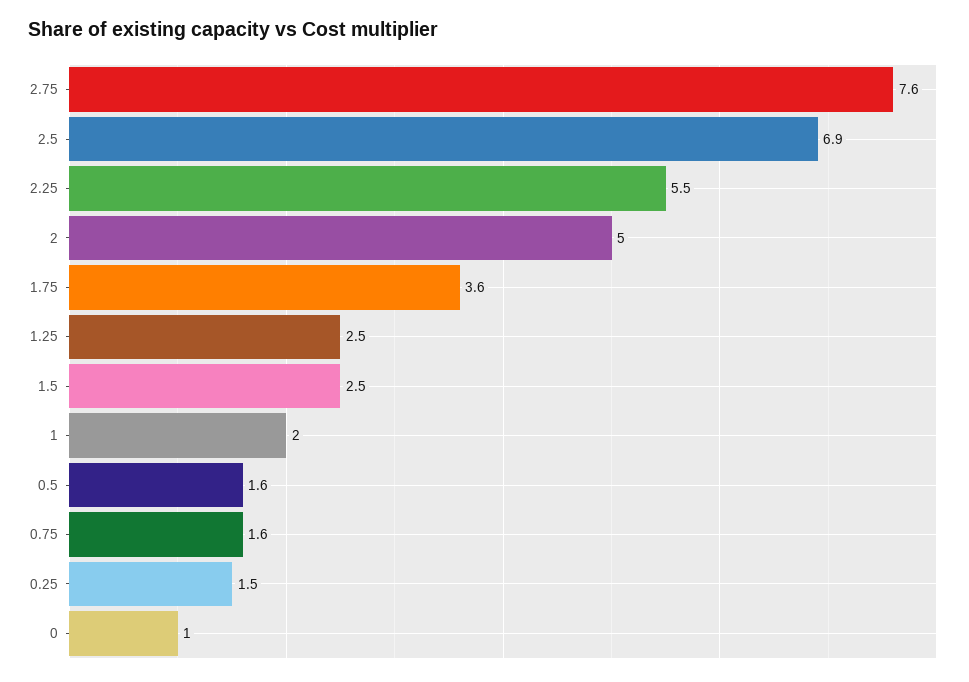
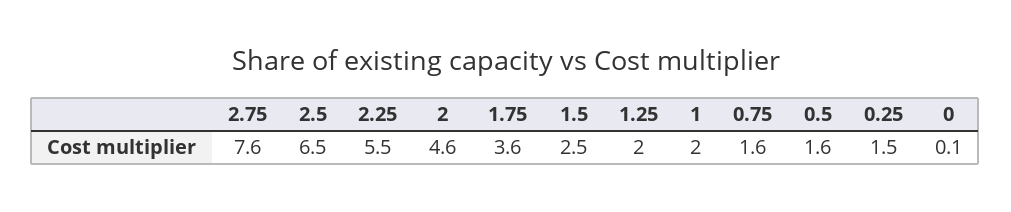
  {
    "2.75": 7.6,
-   "2.5": 6.9,
+   "2.5": 6.5,
    "2.25": 5.5,
-   "2": 5,
+   "2": 4.6,
    "1.75": 3.6,
-   "1.25": 2.5,
+   "1.25": 2,
    "1.5": 2.5,
    "1": 2,
    "0.5": 1.6,
    "0.75": 1.6,
    "0.25": 1.5,
-   "0": 1
+   "0": 0.1
  }

